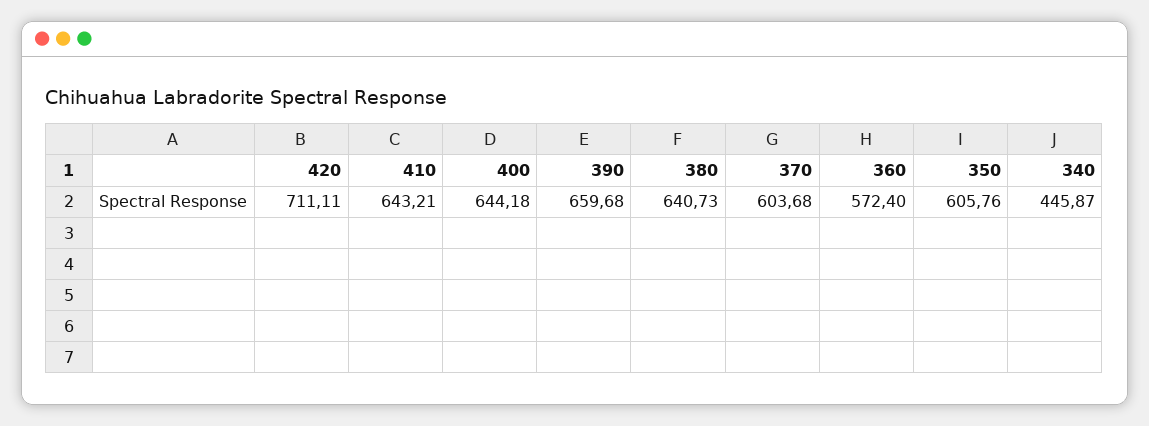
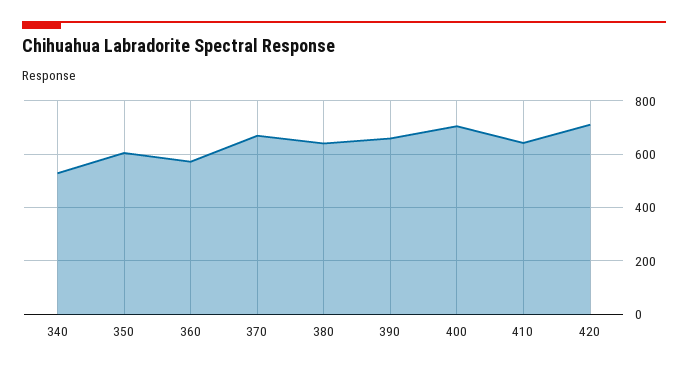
  {
    "420": 711.11,
    "410": 643.21,
-   "400": 644.18,
+   "400": 700,
    "390": 659.68,
    "380": 640.73,
-   "370": 603.68,
+   "370": 675,
    "360": 572.4,
    "350": 605.76,
-   "340": 445.87
+   "340": 525
  }

